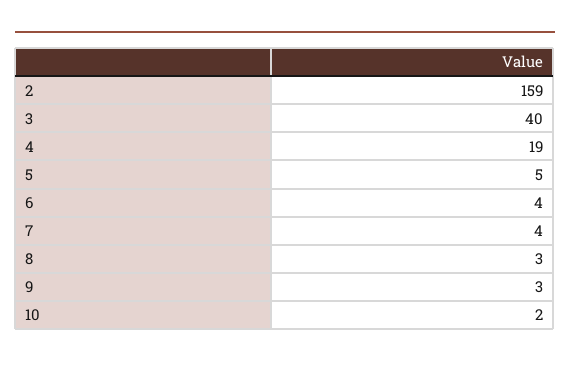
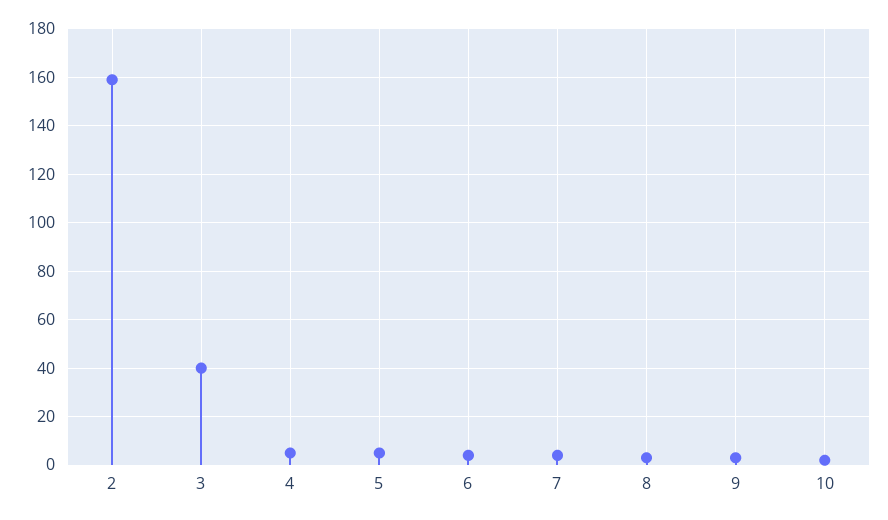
  {
    "2": 159,
    "3": 40,
-   "4": 19,
+   "4": 5,
    "5": 5,
    "6": 4,
    "7": 4,
    "8": 3,
    "9": 3,
    "10": 2
  }

